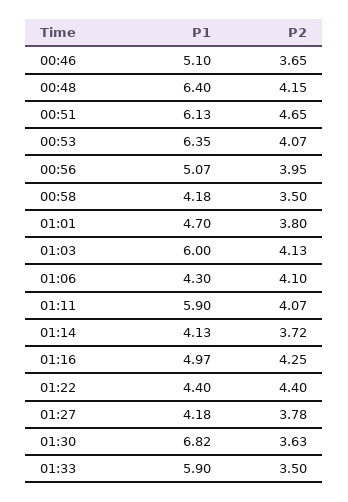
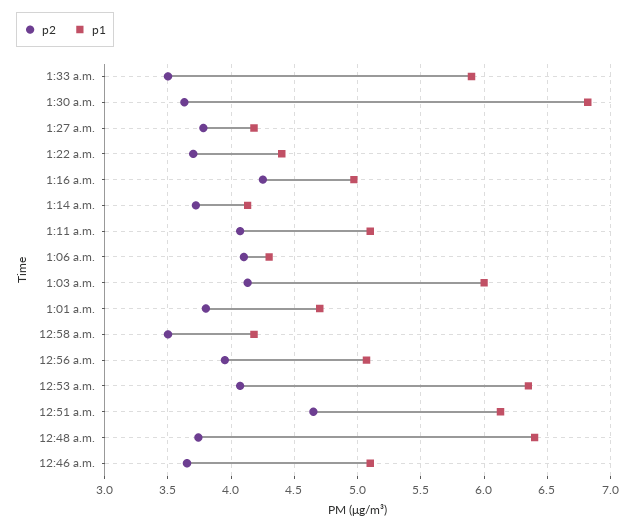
  {
    "P1": {
      "00:46": 5.1,
      "00:48": 6.4,
      "00:51": 6.13,
      "00:53": 6.35,
      "00:56": 5.07,
      "00:58": 4.18,
      "01:01": 4.7,
      "01:03": 6,
      "01:06": 4.3,
-     "01:11": 5.9,
+     "01:11": 5.1,
      "01:14": 4.13,
      "01:16": 4.97,
      "01:22": 4.4,
      "01:27": 4.18,
      "01:30": 6.82,
      "01:33": 5.9
    },
    "P2": {
      "00:46": 3.65,
-     "00:48": 4.15,
+     "00:48": 3.75,
      "00:51": 4.65,
      "00:53": 4.07,
      "00:56": 3.95,
      "00:58": 3.5,
      "01:01": 3.8,
      "01:03": 4.13,
      "01:06": 4.1,
      "01:11": 4.07,
      "01:14": 3.72,
      "01:16": 4.25,
-     "01:22": 4.4,
+     "01:22": 3.7,
      "01:27": 3.78,
      "01:30": 3.63,
      "01:33": 3.5
    }
  }

